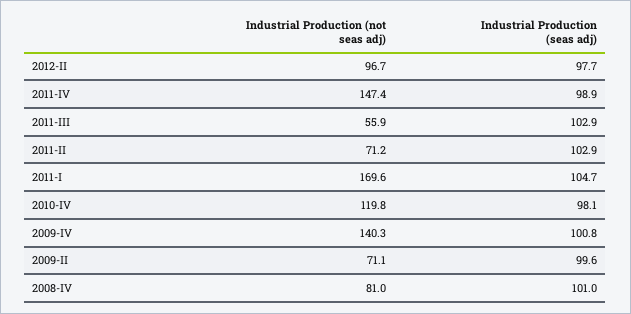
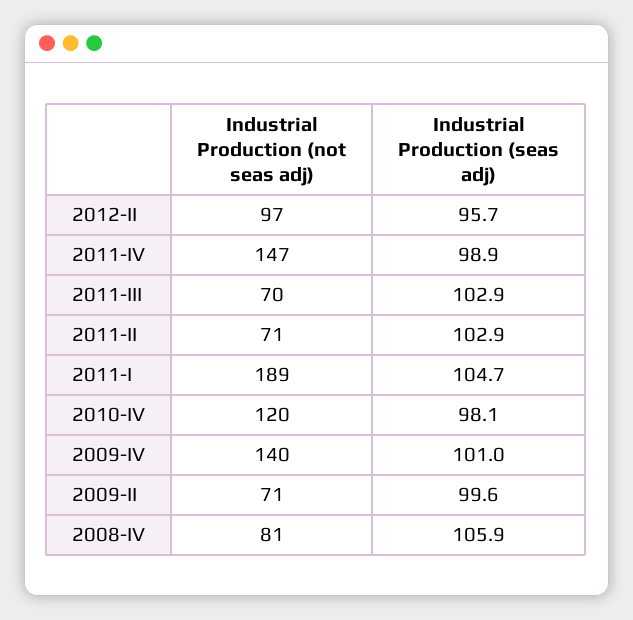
  {
    "Industrial Production (not seas adj)": {
      "2012-II": 96.7,
      "2011-IV": 147.4,
-     "2011-III": 55.9,
+     "2011-III": 70,
      "2011-II": 71.2,
-     "2011-I": 169.6,
+     "2011-I": 189,
      "2010-IV": 119.8,
      "2009-IV": 140.3,
      "2009-II": 71.1,
      "2008-IV": 81
    },
    "Industrial Production (seas adj)": {
-     "2012-II": 97.7,
+     "2012-II": 95.7,
      "2011-IV": 98.9,
      "2011-III": 102.9,
      "2011-II": 102.9,
      "2011-I": 104.7,
      "2010-IV": 98.1,
-     "2009-IV": 100.8,
+     "2009-IV": 101,
      "2009-II": 99.6,
-     "2008-IV": 101
+     "2008-IV": 105.9
    }
  }

